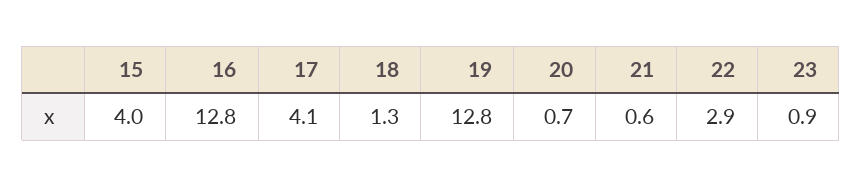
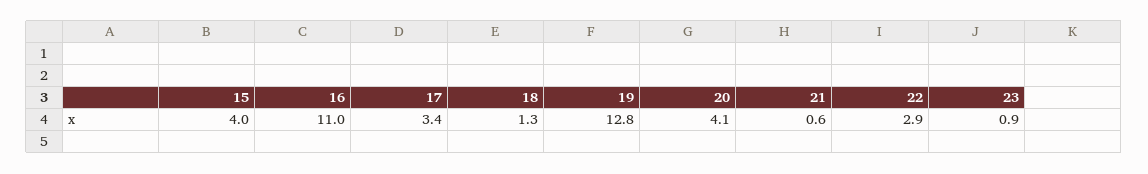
  {
    "15": 4,
-   "16": 12.8,
+   "16": 11,
-   "17": 4.1,
+   "17": 3.4,
    "18": 1.3,
    "19": 12.8,
-   "20": 0.7,
+   "20": 4.1,
    "21": 0.6,
    "22": 2.9,
    "23": 0.9
  }

